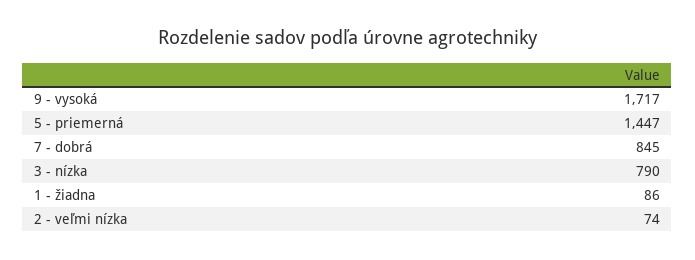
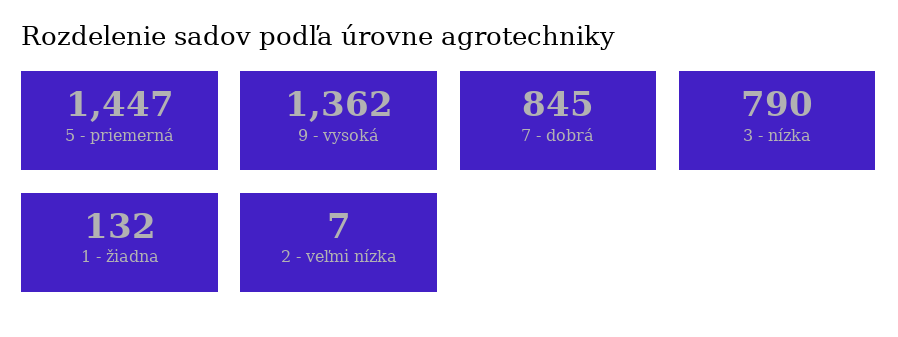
  {
-   "9 - vysoká": 1717,
+   "9 - vysoká": 1362,
    "5 - priemerná": 1447,
    "7 - dobrá": 845,
    "3 - nízka": 790,
-   "1 - žiadna": 86,
+   "1 - žiadna": 132,
-   "2 - veľmi nízka": 74
+   "2 - veľmi nízka": 7
  }

